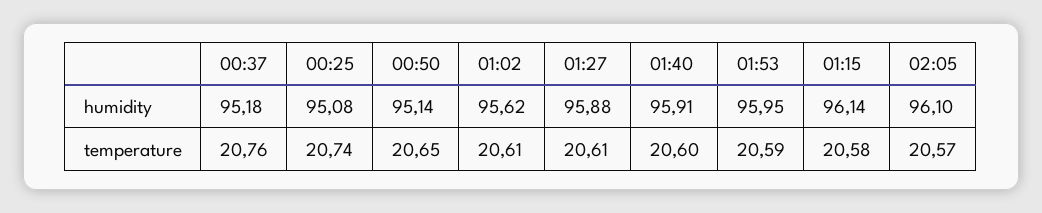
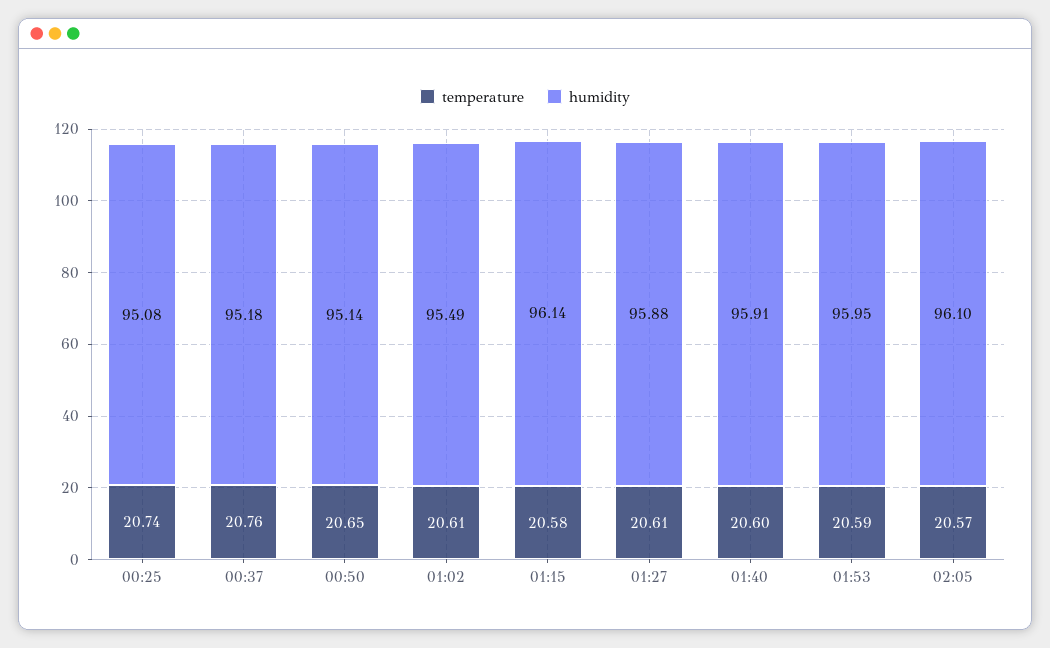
  {
    "humidity": {
      "00:37": 95.18,
      "00:25": 95.08,
      "00:50": 95.14,
-     "01:02": 95.62,
+     "01:02": 95.49,
      "01:27": 95.88,
      "01:40": 95.91,
      "01:53": 95.95,
      "01:15": 96.14,
      "02:05": 96.1
    },
    "temperature": {
      "00:37": 20.76,
      "00:25": 20.74,
      "00:50": 20.65,
      "01:02": 20.61,
      "01:27": 20.61,
      "01:40": 20.6,
      "01:53": 20.59,
      "01:15": 20.58,
      "02:05": 20.57
    }
  }

